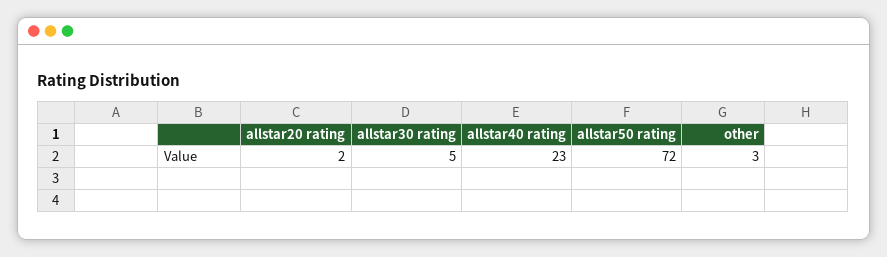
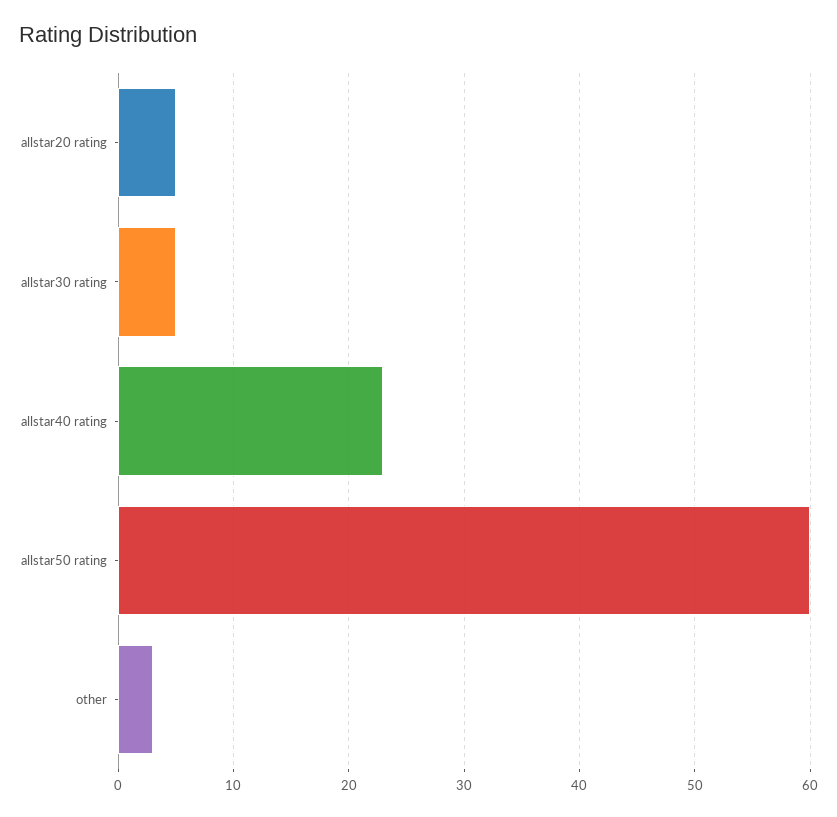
  {
-   "allstar20 rating": 2,
+   "allstar20 rating": 5,
    "allstar30 rating": 5,
    "allstar40 rating": 23,
-   "allstar50 rating": 72,
+   "allstar50 rating": 60,
    "other": 3
  }

